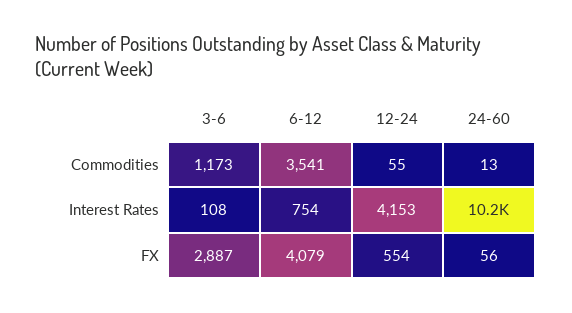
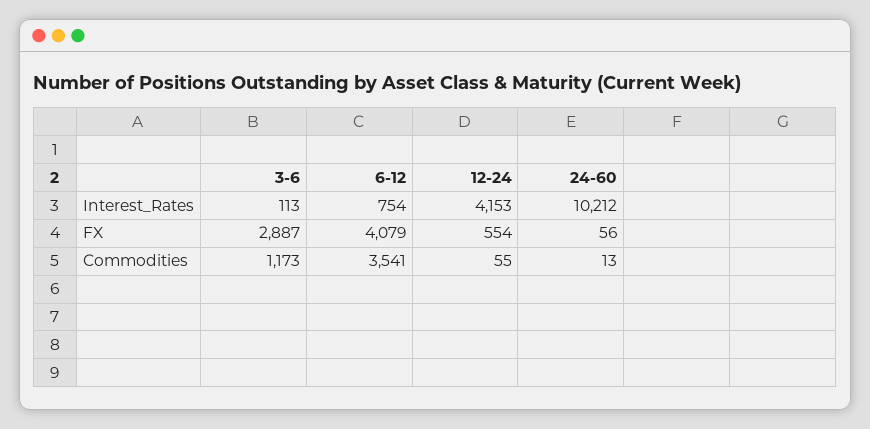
  {
    "3-6": {
      "Commodities": 1173,
-     "Interest Rates": 108,
+     "Interest Rates": 113,
      "FX": 2887
    },
    "6-12": {
      "Commodities": 3541,
      "Interest Rates": 754,
      "FX": 4079
    },
    "12-24": {
      "Commodities": 55,
      "Interest Rates": 4153,
      "FX": 554
    },
    "24-60": {
      "Commodities": 13,
      "Interest Rates": 10212,
      "FX": 56
    }
  }

